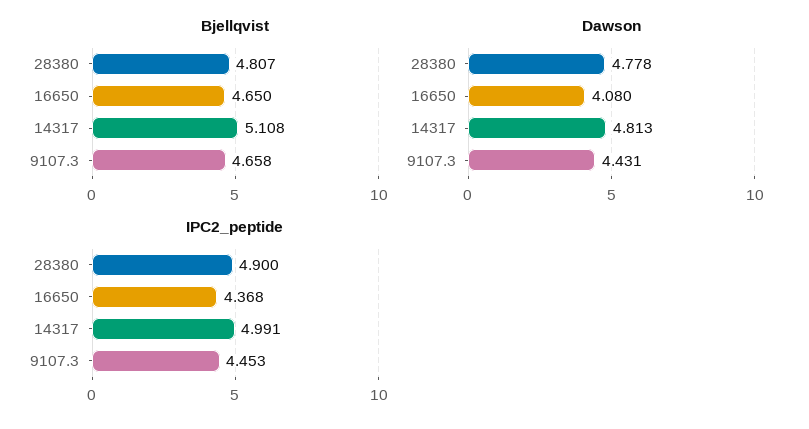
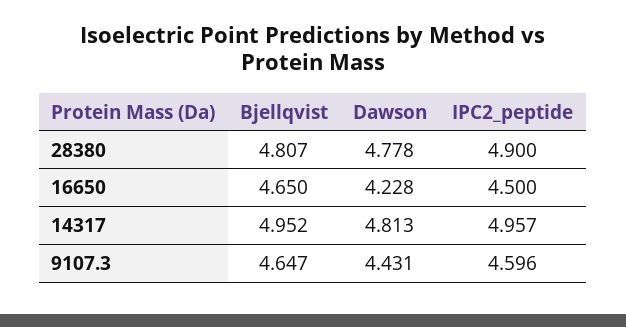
  {
    "Bjellqvist": {
      "28380": 4.807,
      "16650": 4.65,
-     "14317": 5.108,
+     "14317": 4.952,
-     "9107.3": 4.658
+     "9107.3": 4.647
    },
    "Dawson": {
      "28380": 4.778,
-     "16650": 4.08,
+     "16650": 4.228,
      "14317": 4.813,
      "9107.3": 4.431
    },
    "IPC2_peptide": {
      "28380": 4.9,
-     "16650": 4.368,
+     "16650": 4.5,
-     "14317": 4.991,
+     "14317": 4.957,
-     "9107.3": 4.453
+     "9107.3": 4.596
    }
  }

